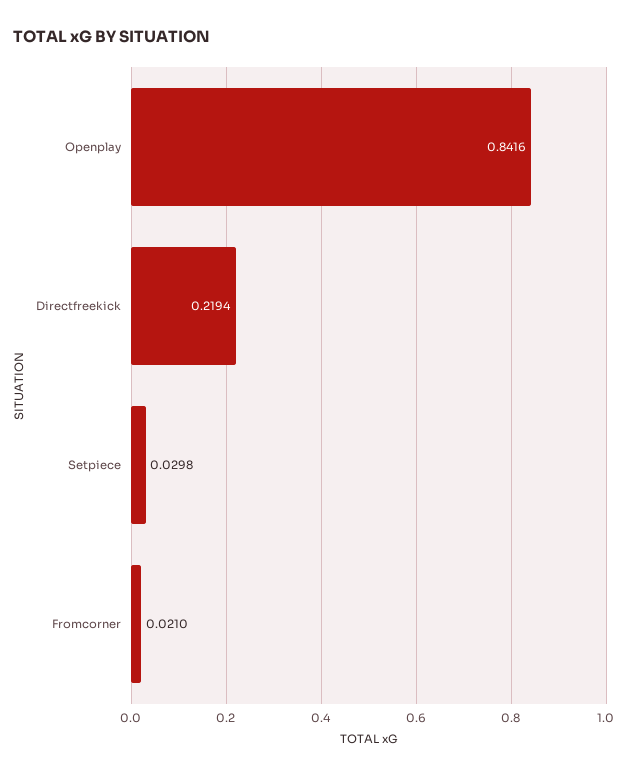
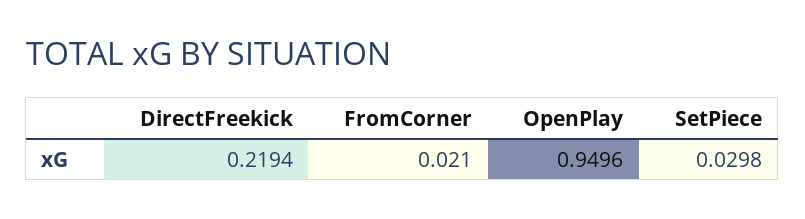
  {
-   "Openplay": 0.8416,
+   "Openplay": 0.9496,
    "Directfreekick": 0.2194,
    "Setpiece": 0.0298,
    "Fromcorner": 0.021
  }

